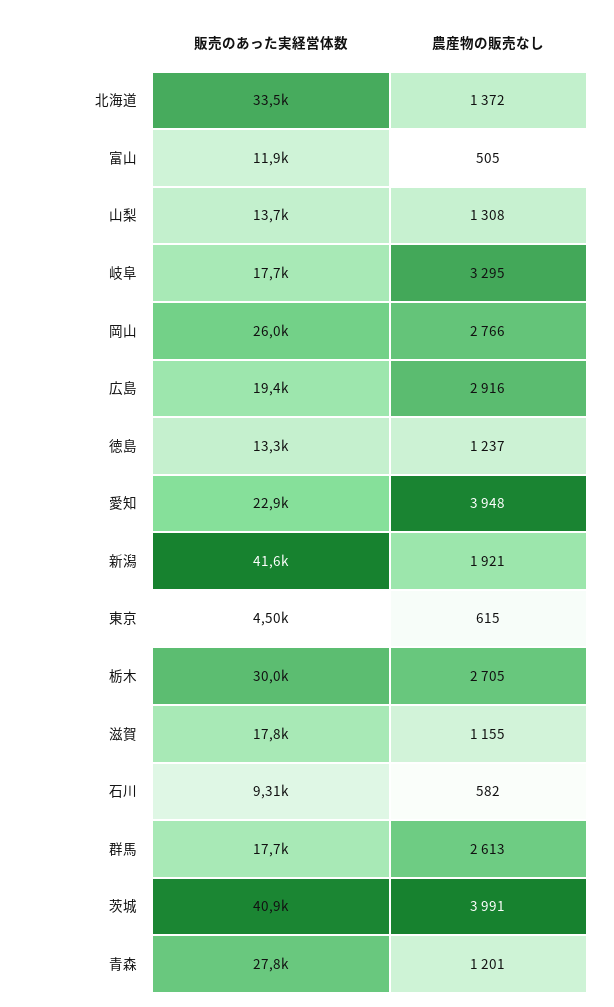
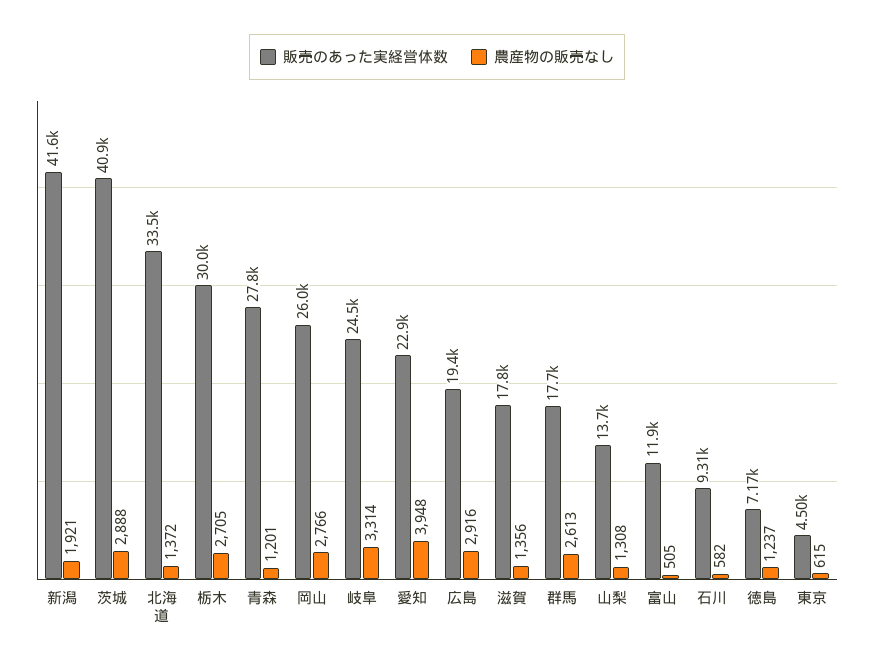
  {
    "販売のあった実経営体数": {
      "北海道": 33500,
      "富山": 11900,
      "山梨": 13700,
-     "岐阜": 17700,
+     "岐阜": 24500,
      "岡山": 26000,
      "広島": 19400,
-     "徳島": 13300,
+     "徳島": 7170,
      "愛知": 22900,
      "新潟": 41600,
      "東京": 4500,
      "栃木": 30000,
      "滋賀": 17800,
      "石川": 9310,
      "群馬": 17700,
      "茨城": 40900,
      "青森": 27800
    },
    "農産物の販売なし": {
      "北海道": 1372,
      "富山": 505,
      "山梨": 1308,
-     "岐阜": 3295,
+     "岐阜": 3314,
      "岡山": 2766,
      "広島": 2916,
      "徳島": 1237,
      "愛知": 3948,
      "新潟": 1921,
      "東京": 615,
      "栃木": 2705,
-     "滋賀": 1155,
+     "滋賀": 1356,
      "石川": 582,
      "群馬": 2613,
-     "茨城": 3991,
+     "茨城": 2888,
      "青森": 1201
    }
  }

